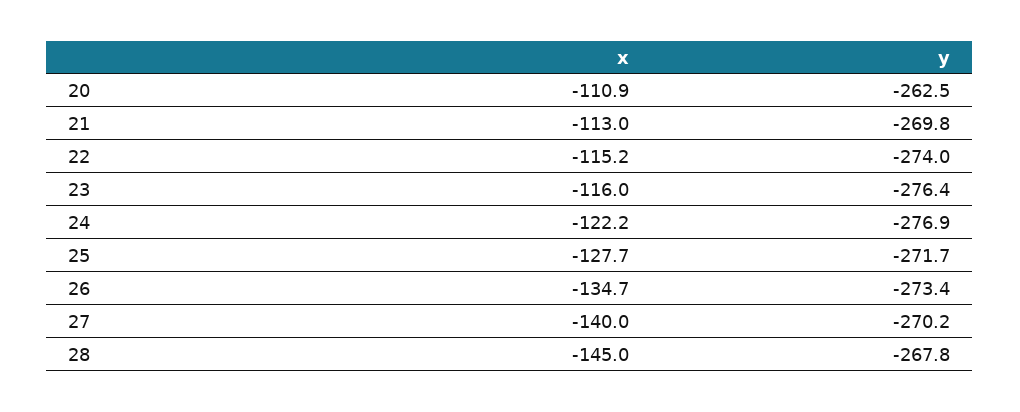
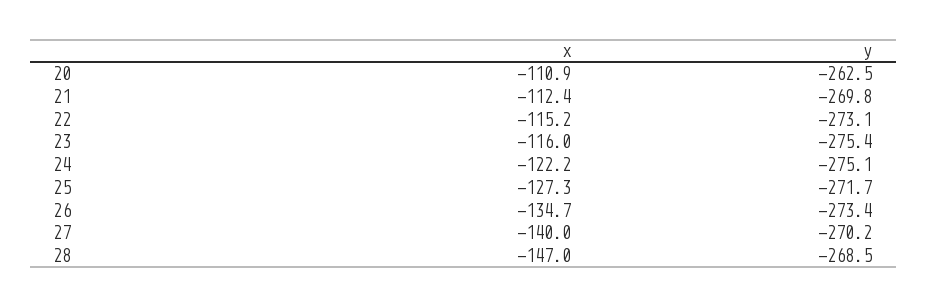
  {
    "x": {
      "20": -110.9,
-     "21": -113,
+     "21": -112.4,
      "22": -115.2,
      "23": -116,
      "24": -122.2,
-     "25": -127.7,
+     "25": -127.3,
      "26": -134.7,
      "27": -140,
-     "28": -145
+     "28": -147
    },
    "y": {
      "20": -262.5,
      "21": -269.8,
-     "22": -274,
+     "22": -273.1,
-     "23": -276.4,
+     "23": -275.4,
-     "24": -276.9,
+     "24": -275.1,
      "25": -271.7,
      "26": -273.4,
      "27": -270.2,
-     "28": -267.8
+     "28": -268.5
    }
  }

